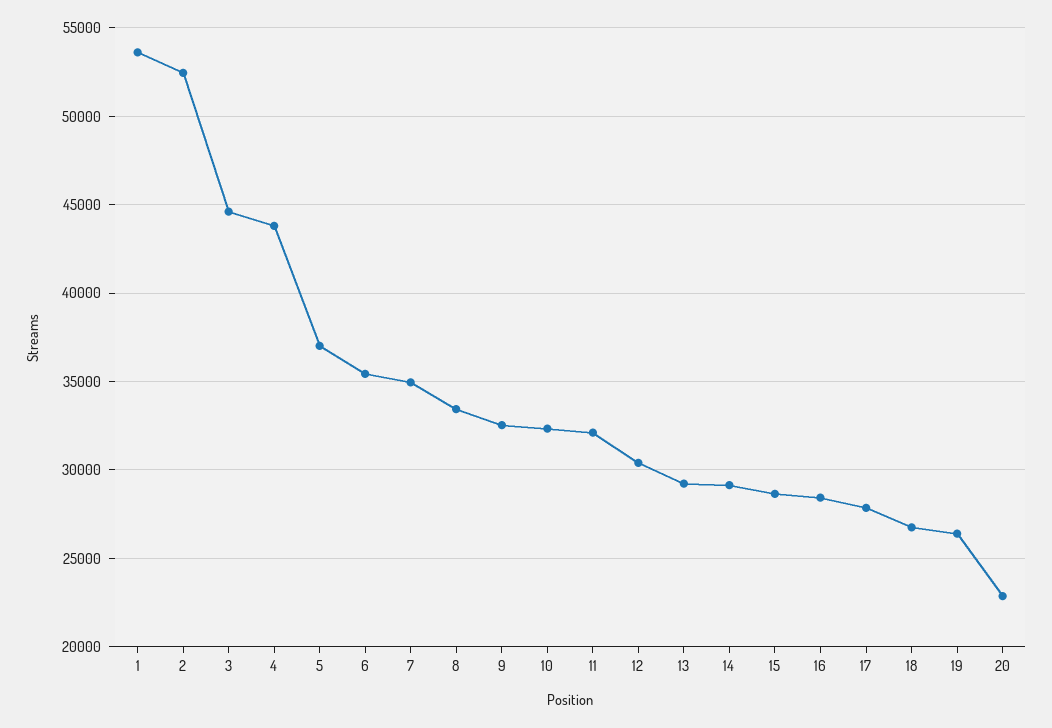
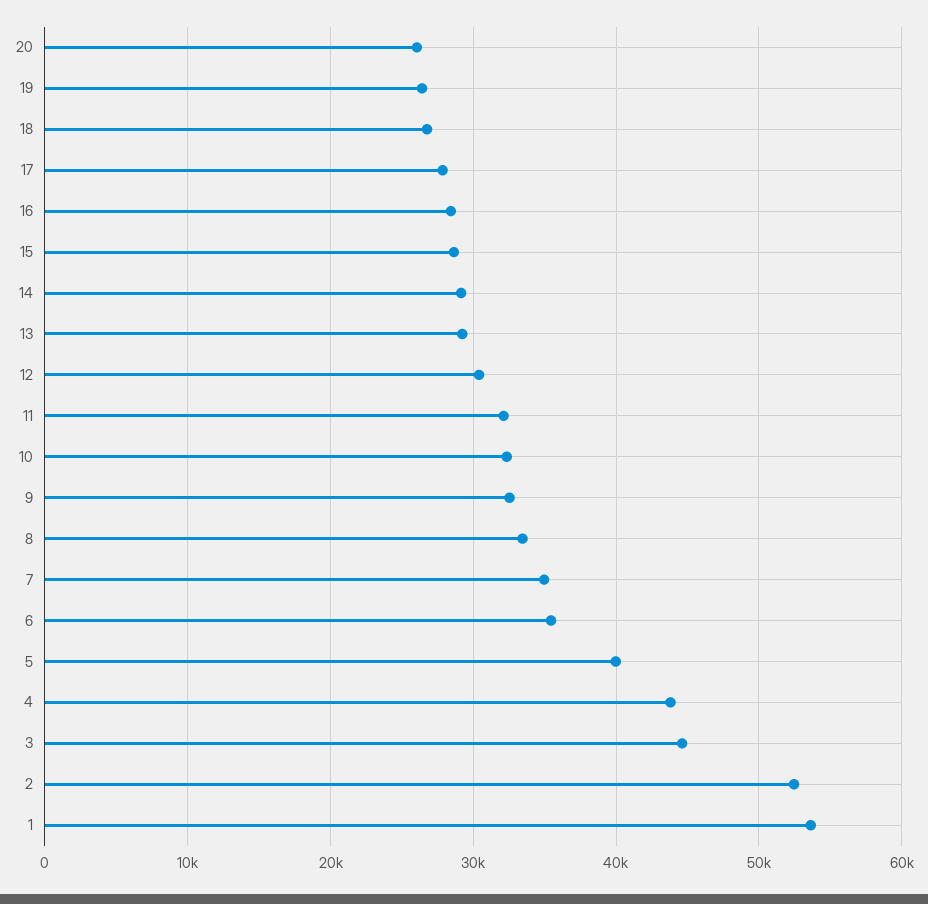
  {
    "1": 53500,
    "2": 52500,
    "3": 44500,
    "4": 44000,
-   "5": 37000,
+   "5": 40000,
    "6": 35500,
    "7": 35000,
    "8": 33500,
    "9": 32500,
    "10": 32500,
    "11": 32000,
    "12": 30500,
    "13": 29000,
    "14": 29000,
    "15": 28500,
    "16": 28500,
    "17": 28000,
    "18": 27000,
    "19": 26500,
-   "20": 23000
+   "20": 26000
  }

